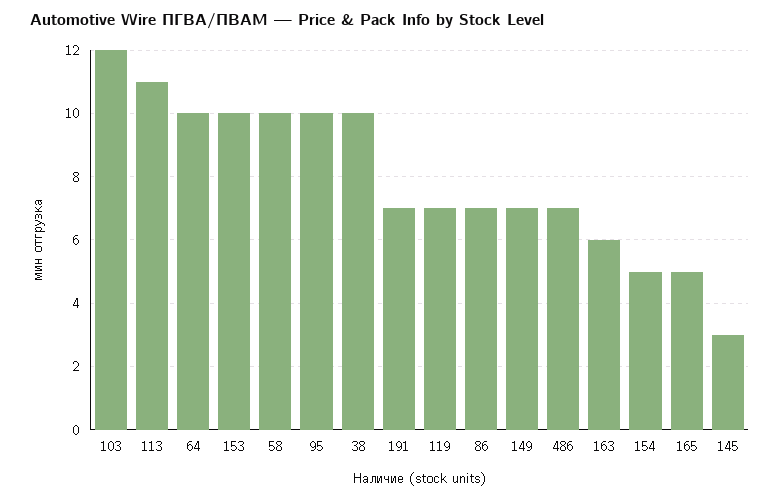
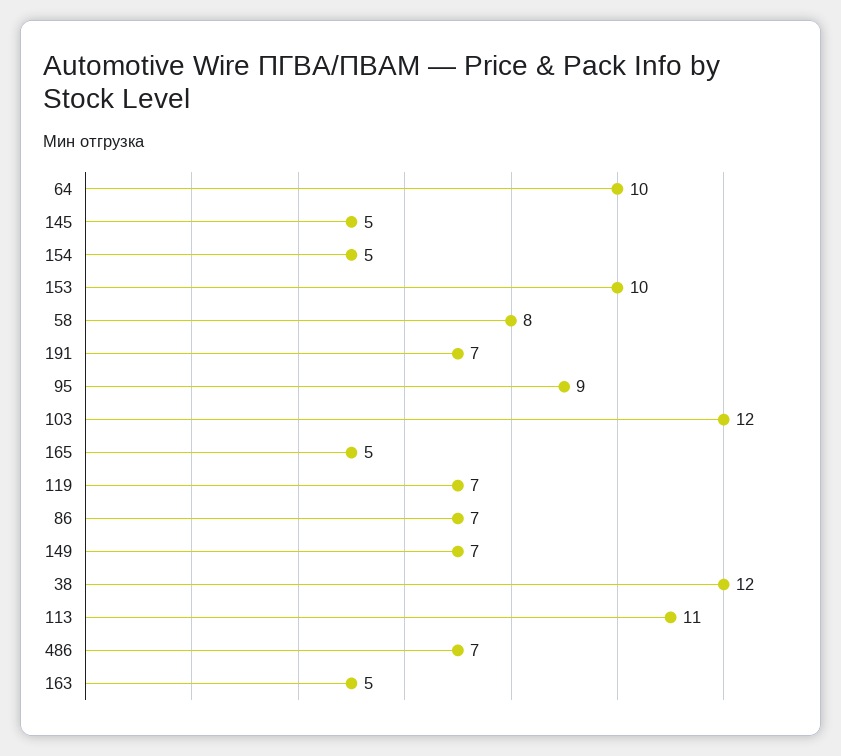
  {
    "103": 12,
    "113": 11,
    "64": 10,
    "153": 10,
-   "58": 10,
+   "58": 8,
-   "95": 10,
+   "95": 9,
-   "38": 10,
+   "38": 12,
    "191": 7,
    "119": 7,
    "86": 7,
    "149": 7,
    "486": 7,
-   "163": 6,
+   "163": 5,
    "154": 5,
    "165": 5,
-   "145": 3
+   "145": 5
  }

